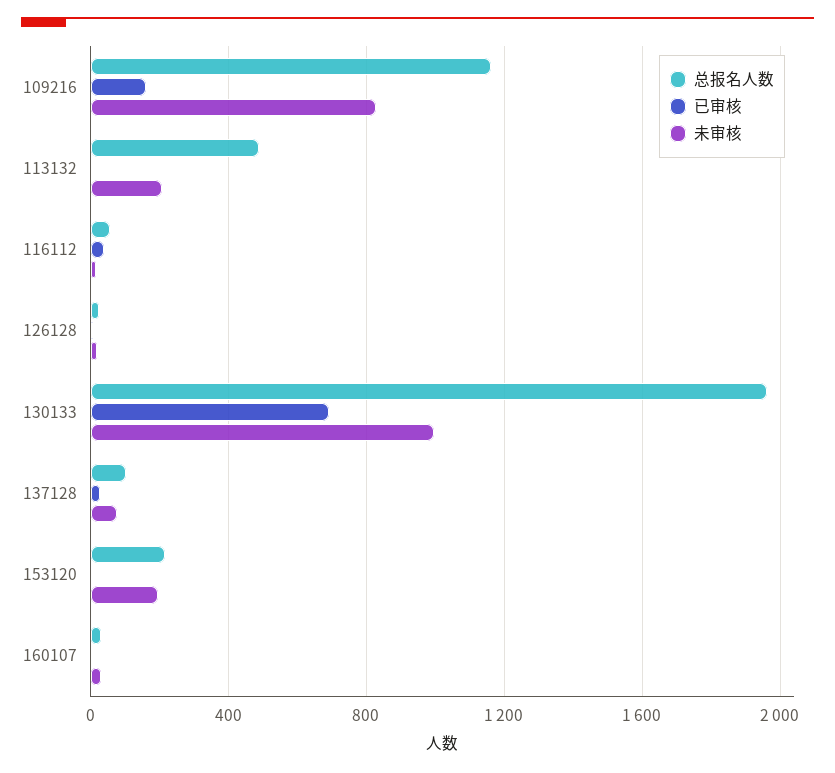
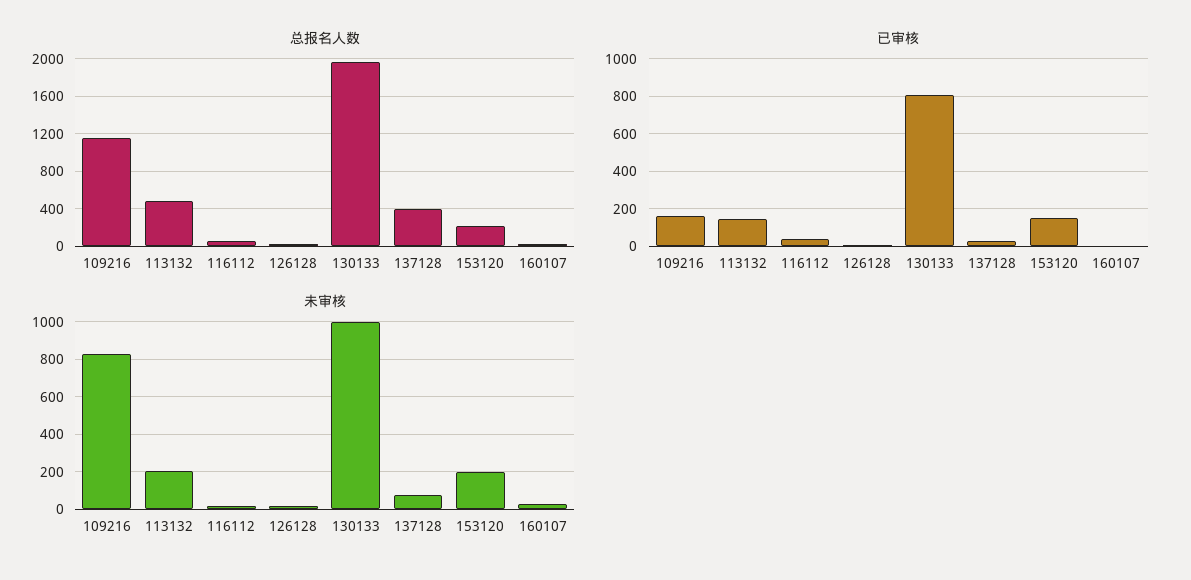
  {
    "总报名人数": {
      "109216": 1150,
      "113132": 500,
      "116112": 50,
      "126128": 50,
      "130133": 1950,
-     "137128": 100,
+     "137128": 400,
      "153120": 200,
      "160107": 50
    },
    "已审核": {
      "109216": 150,
-     "113132": 0,
+     "113132": 150,
      "116112": 50,
      "126128": 0,
-     "130133": 700,
+     "130133": 800,
      "137128": 50,
-     "153120": 0,
+     "153120": 150,
      "160107": 0
    },
    "未审核": {
      "109216": 850,
      "113132": 200,
      "116112": 0,
      "126128": 0,
      "130133": 1000,
      "137128": 100,
      "153120": 200,
      "160107": 50
    }
  }

